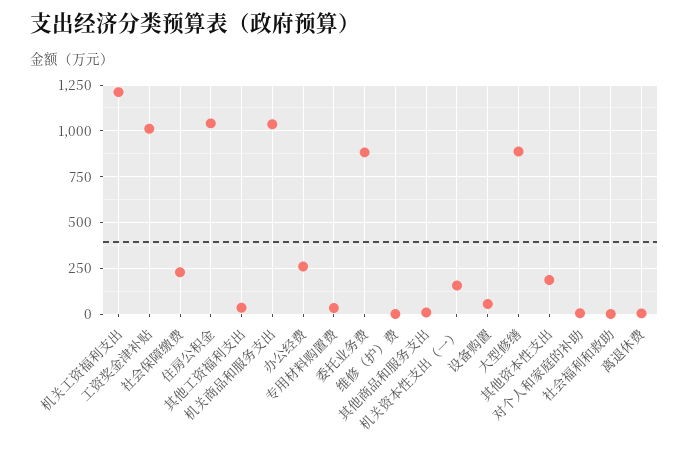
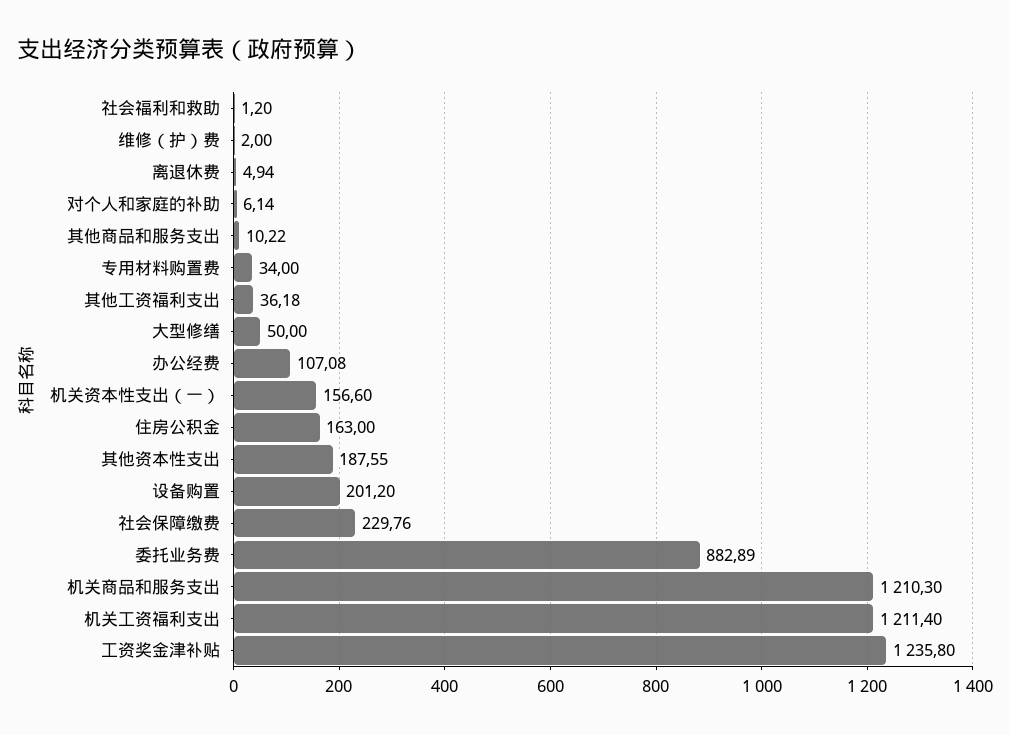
  {
    "机关工资福利支出": 1211.4,
-   "工资奖金津补贴": 1000,
+   "工资奖金津补贴": 1235.8,
    "社会保障缴费": 229.76,
-   "住房公积金": 1050,
+   "住房公积金": 163,
    "其他工资福利支出": 36.18,
-   "机关商品和服务支出": 1050,
+   "机关商品和服务支出": 1210.3,
-   "办公经费": 250,
+   "办公经费": 107.08,
    "专用材料购置费": 34,
    "委托业务费": 882.89,
    "维修（护）费": 2,
    "其他商品和服务支出": 10.22,
    "机关资本性支出（一）": 156.6,
-   "设备购置": 50,
+   "设备购置": 201.2,
-   "大型修缮": 900,
+   "大型修缮": 50,
    "其他资本性支出": 187.55,
    "对个人和家庭的补助": 6.14,
    "社会福利和救助": 1.2,
    "离退休费": 4.94
  }

